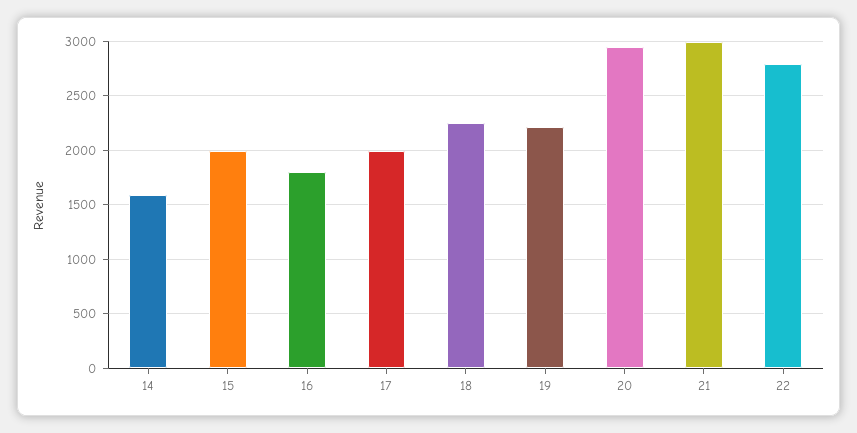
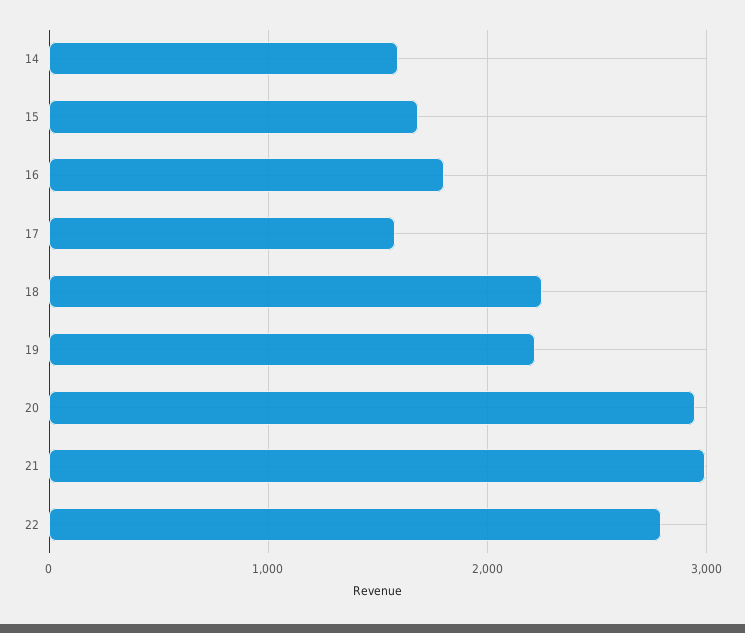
  {
    "14": 1600,
-   "15": 2000,
+   "15": 1700,
    "16": 1800,
-   "17": 2000,
+   "17": 1600,
    "18": 2200,
    "19": 2200,
    "20": 2900,
    "21": 3000,
    "22": 2800
  }

